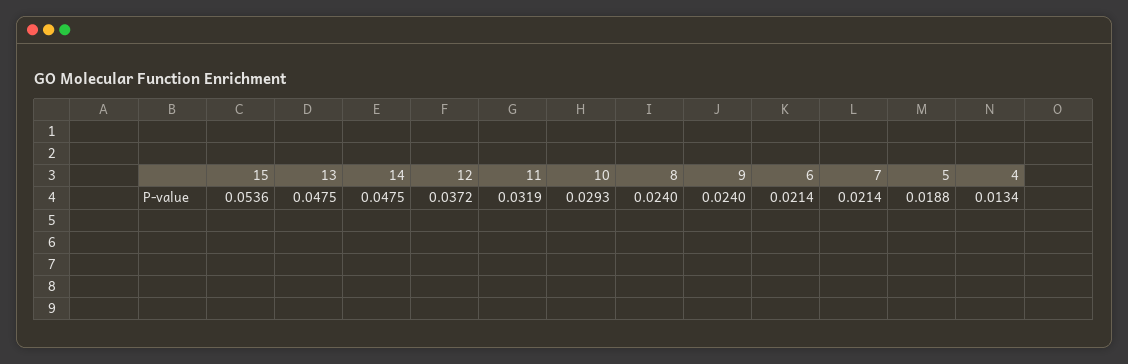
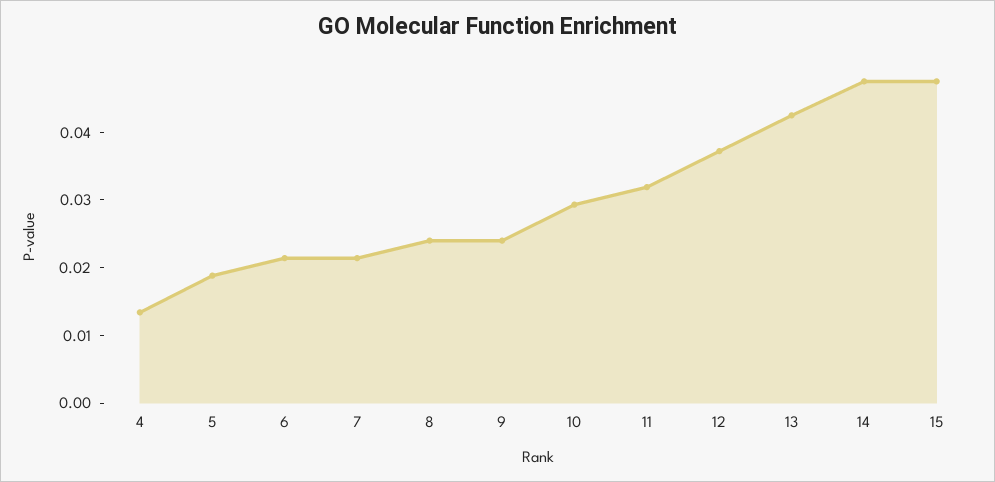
  {
-   "15": 0.0536,
+   "15": 0.048,
-   "13": 0.0475,
+   "13": 0.042,
    "14": 0.0475,
    "12": 0.0372,
    "11": 0.0319,
    "10": 0.0293,
    "8": 0.024,
    "9": 0.024,
    "6": 0.0214,
    "7": 0.0214,
    "5": 0.0188,
    "4": 0.0134
  }

